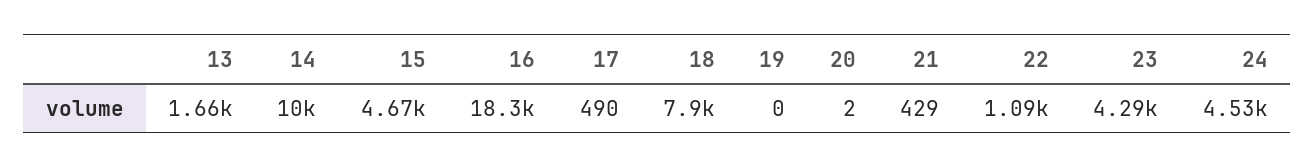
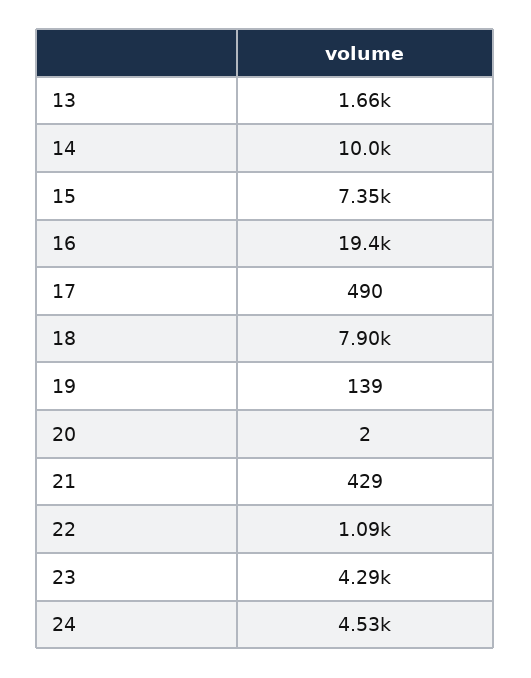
  {
    "13": 1660,
    "14": 10000,
-   "15": 4670,
+   "15": 7350,
-   "16": 18300,
+   "16": 19400,
    "17": 490,
    "18": 7900,
-   "19": 0,
+   "19": 139,
    "20": 2,
    "21": 429,
    "22": 1090,
    "23": 4290,
    "24": 4530
  }

